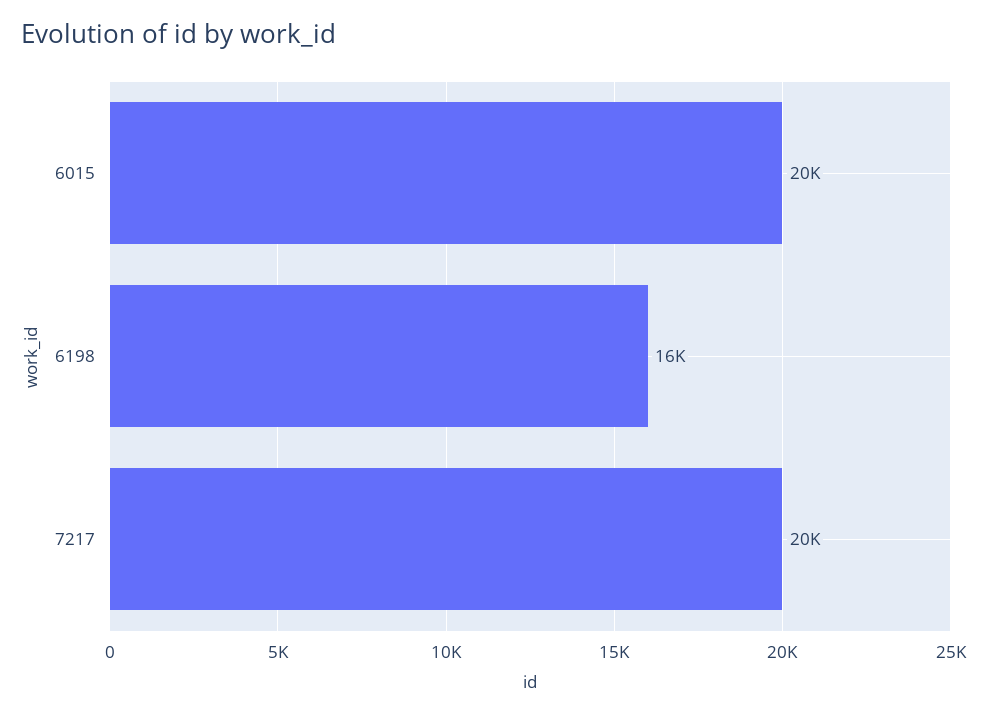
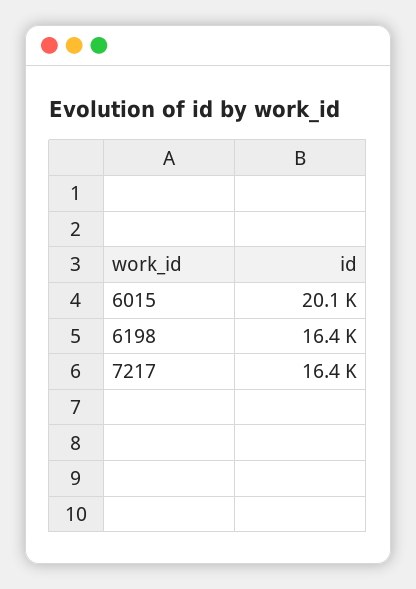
  {
    "6015": 20100,
    "6198": 16400,
-   "7217": 20000
+   "7217": 16400
  }

